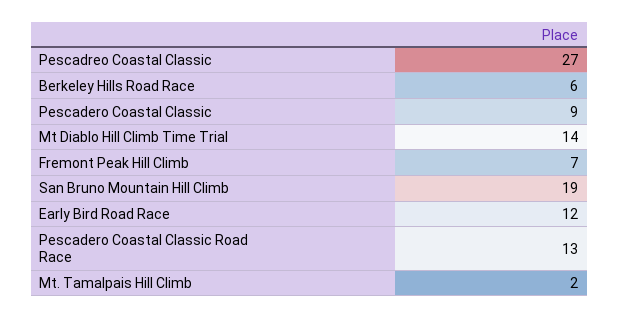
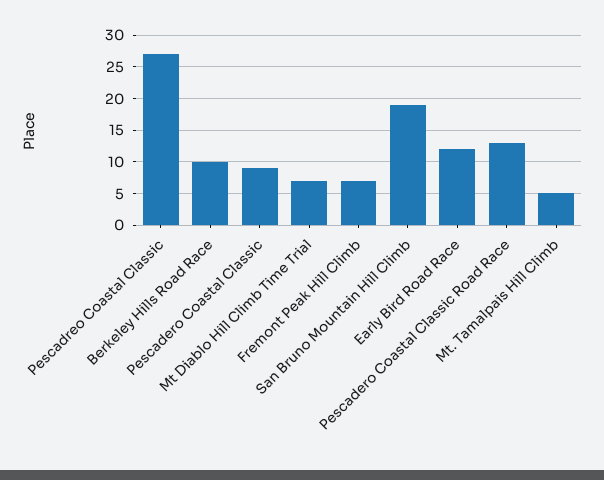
  {
    "Pescadreo Coastal Classic": 27,
-   "Berkeley Hills Road Race": 6,
+   "Berkeley Hills Road Race": 10,
    "Pescadero Coastal Classic": 9,
-   "Mt Diablo Hill Climb Time Trial": 14,
+   "Mt Diablo Hill Climb Time Trial": 7,
    "Fremont Peak Hill Climb": 7,
    "San Bruno Mountain Hill Climb": 19,
    "Early Bird Road Race": 12,
    "Pescadero Coastal Classic Road Race": 13,
-   "Mt. Tamalpais Hill Climb": 2
+   "Mt. Tamalpais Hill Climb": 5
  }

